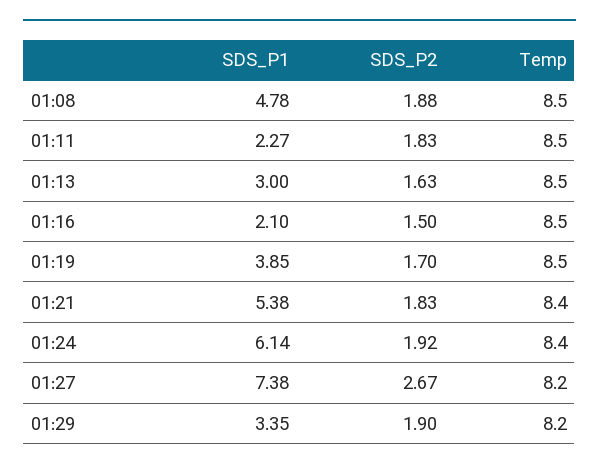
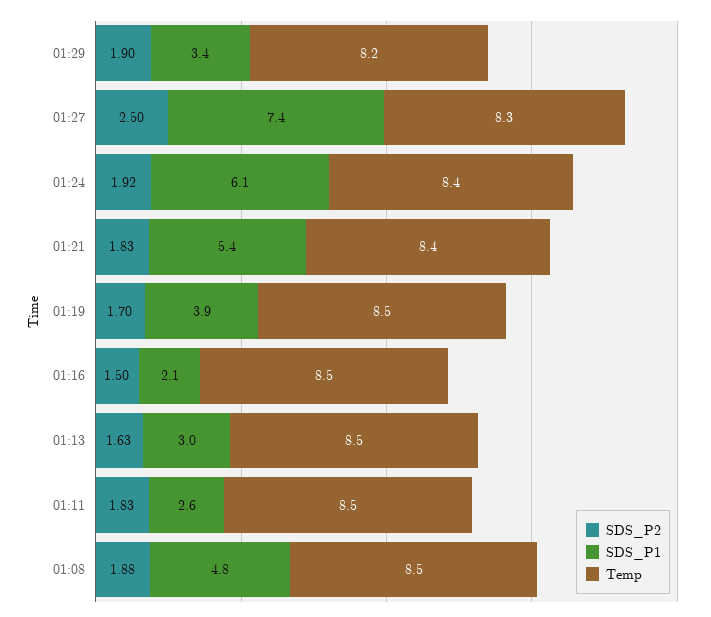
  {
    "SDS_P1": {
      "01:08": 4.78,
-     "01:11": 2.27,
+     "01:11": 2.6,
      "01:13": 3,
      "01:16": 2.1,
      "01:19": 3.85,
      "01:21": 5.38,
      "01:24": 6.14,
      "01:27": 7.38,
      "01:29": 3.35
    },
    "SDS_P2": {
      "01:08": 1.88,
      "01:11": 1.83,
      "01:13": 1.63,
      "01:16": 1.5,
      "01:19": 1.7,
      "01:21": 1.83,
      "01:24": 1.92,
-     "01:27": 2.67,
+     "01:27": 2.5,
      "01:29": 1.9
    },
    "Temp": {
      "01:08": 8.5,
      "01:11": 8.5,
      "01:13": 8.5,
      "01:16": 8.5,
      "01:19": 8.5,
      "01:21": 8.4,
      "01:24": 8.4,
-     "01:27": 8.2,
+     "01:27": 8.3,
      "01:29": 8.2
    }
  }

